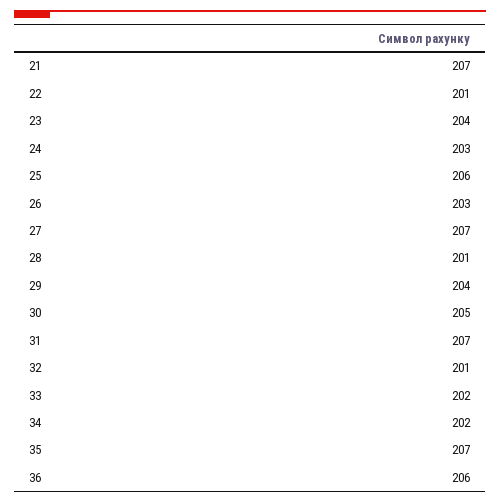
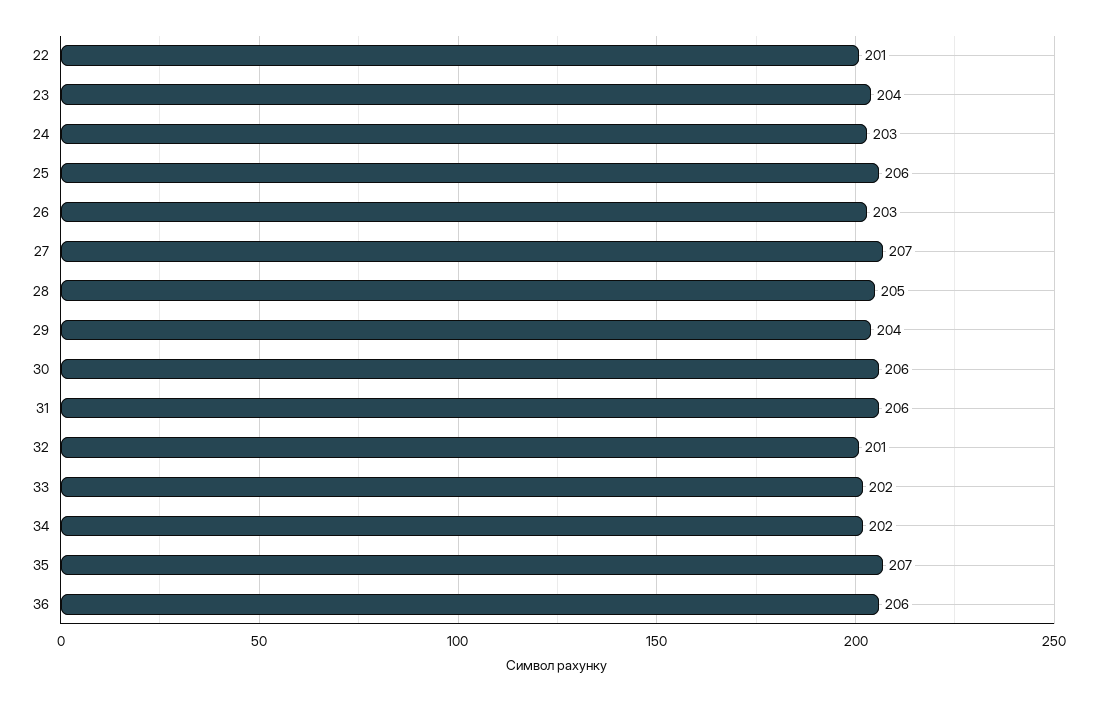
  {
-   "21": 207,
    "22": 201,
    "23": 204,
    "24": 203,
    "25": 206,
    "26": 203,
    "27": 207,
-   "28": 201,
+   "28": 205,
    "29": 204,
-   "30": 205,
+   "30": 206,
-   "31": 207,
+   "31": 206,
    "32": 201,
    "33": 202,
    "34": 202,
    "35": 207,
    "36": 206
  }

